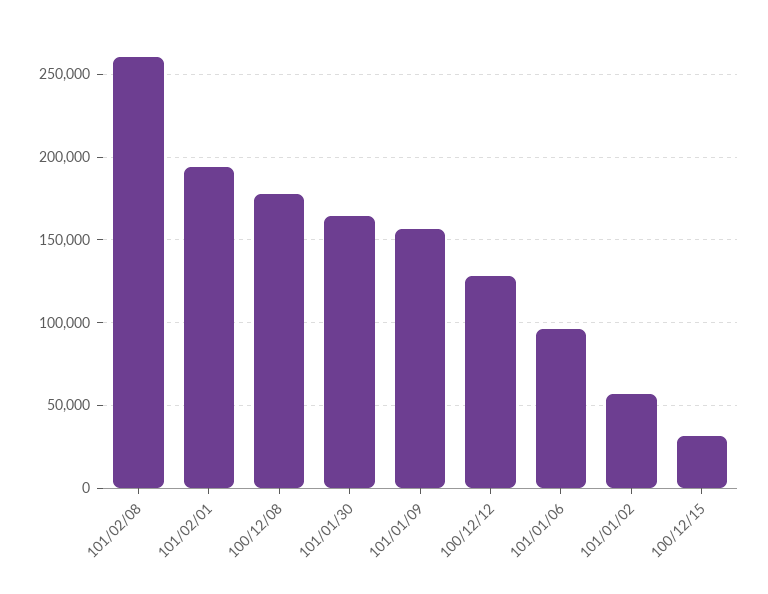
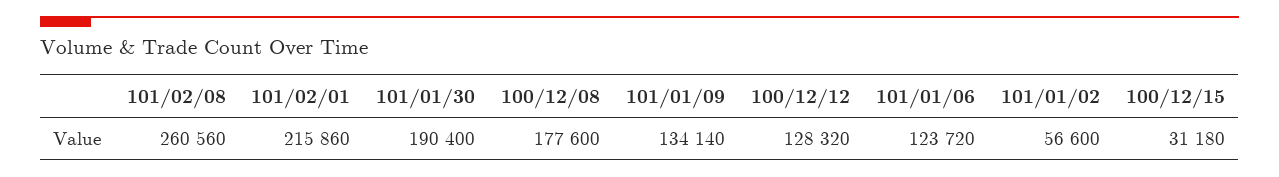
  {
    "101/02/08": 260560,
-   "101/02/01": 195000,
+   "101/02/01": 215860,
    "100/12/08": 177600,
-   "101/01/30": 165000,
+   "101/01/30": 190400,
-   "101/01/09": 155000,
+   "101/01/09": 134140,
    "100/12/12": 128320,
-   "101/01/06": 95000,
+   "101/01/06": 123720,
    "101/01/02": 56600,
    "100/12/15": 31180
  }

